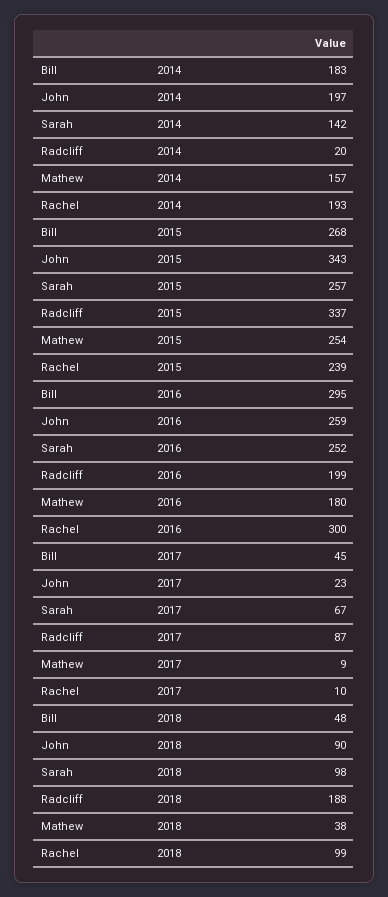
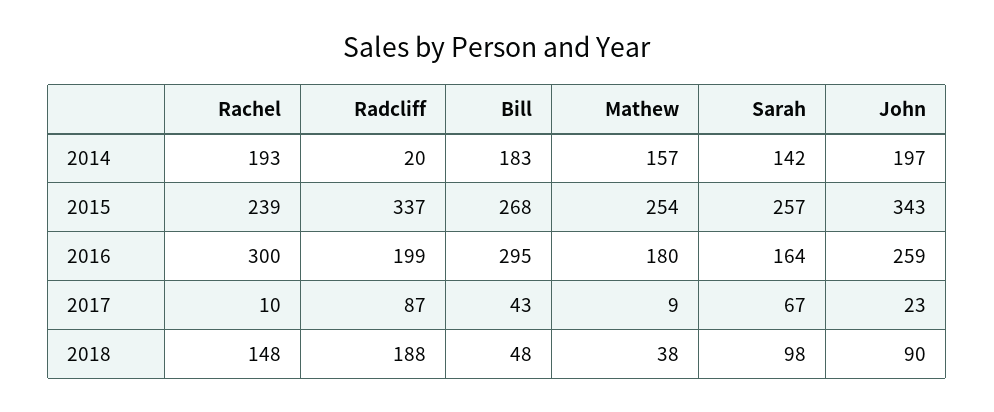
  {
    "Bill": {
      "2014": 183,
      "2015": 268,
      "2016": 295,
-     "2017": 45,
+     "2017": 43,
      "2018": 48
    },
    "John": {
      "2014": 197,
      "2015": 343,
      "2016": 259,
      "2017": 23,
      "2018": 90
    },
    "Sarah": {
      "2014": 142,
      "2015": 257,
-     "2016": 252,
+     "2016": 164,
      "2017": 67,
      "2018": 98
    },
    "Radcliff": {
      "2014": 20,
      "2015": 337,
      "2016": 199,
      "2017": 87,
      "2018": 188
    },
    "Mathew": {
      "2014": 157,
      "2015": 254,
      "2016": 180,
      "2017": 9,
      "2018": 38
    },
    "Rachel": {
      "2014": 193,
      "2015": 239,
      "2016": 300,
      "2017": 10,
-     "2018": 99
+     "2018": 148
    }
  }

